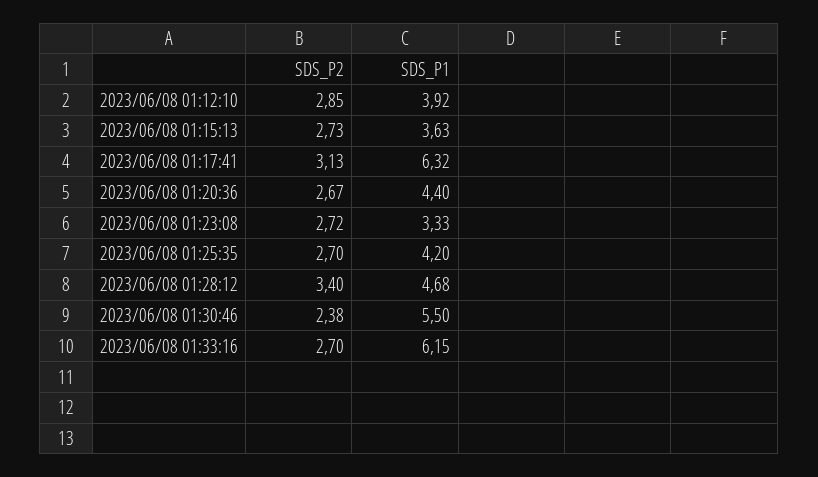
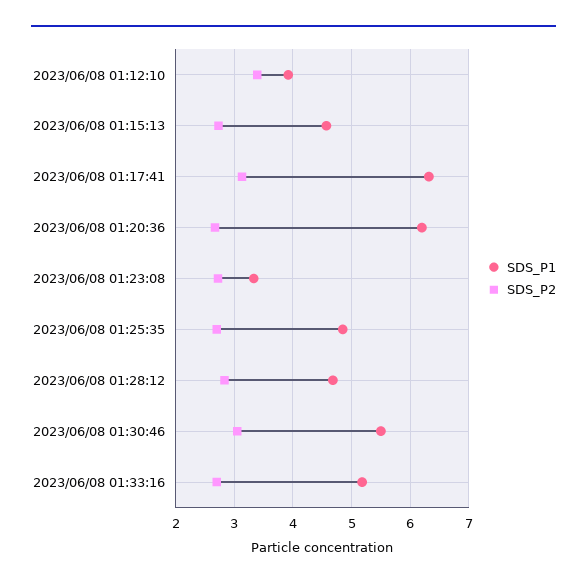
  {
    "SDS_P2": {
-     "2023/06/08 01:12:10": 2.85,
+     "2023/06/08 01:12:10": 3.4,
      "2023/06/08 01:15:13": 2.73,
      "2023/06/08 01:17:41": 3.13,
      "2023/06/08 01:20:36": 2.67,
      "2023/06/08 01:23:08": 2.72,
      "2023/06/08 01:25:35": 2.7,
-     "2023/06/08 01:28:12": 3.4,
+     "2023/06/08 01:28:12": 2.8,
-     "2023/06/08 01:30:46": 2.38,
+     "2023/06/08 01:30:46": 3,
      "2023/06/08 01:33:16": 2.7
    },
    "SDS_P1": {
      "2023/06/08 01:12:10": 3.92,
-     "2023/06/08 01:15:13": 3.63,
+     "2023/06/08 01:15:13": 4.6,
      "2023/06/08 01:17:41": 6.32,
-     "2023/06/08 01:20:36": 4.4,
+     "2023/06/08 01:20:36": 6.2,
      "2023/06/08 01:23:08": 3.33,
-     "2023/06/08 01:25:35": 4.2,
+     "2023/06/08 01:25:35": 4.8,
      "2023/06/08 01:28:12": 4.68,
      "2023/06/08 01:30:46": 5.5,
-     "2023/06/08 01:33:16": 6.15
+     "2023/06/08 01:33:16": 5.2
    }
  }

